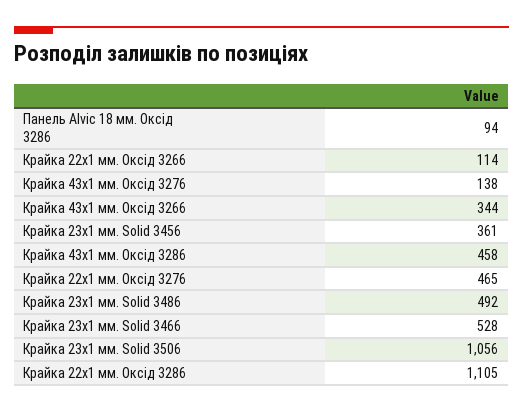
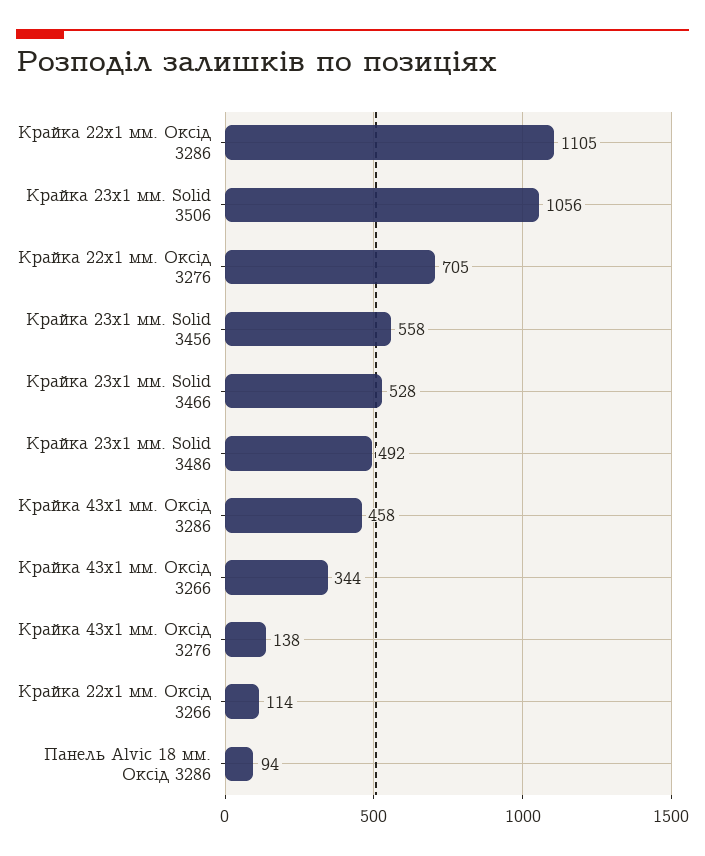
  {
    "Панель Alvic 18 мм. Оксід 3286": 94,
    "Крайка 22x1 мм. Оксід 3266": 114,
    "Крайка 43x1 мм. Оксід 3276": 138,
    "Крайка 43x1 мм. Оксід 3266": 344,
-   "Крайка 23x1 мм. Solid 3456": 361,
+   "Крайка 23x1 мм. Solid 3456": 558,
    "Крайка 43x1 мм. Оксід 3286": 458,
-   "Крайка 22x1 мм. Оксід 3276": 465,
+   "Крайка 22x1 мм. Оксід 3276": 705,
    "Крайка 23x1 мм. Solid 3486": 492,
    "Крайка 23x1 мм. Solid 3466": 528,
    "Крайка 23x1 мм. Solid 3506": 1056,
    "Крайка 22x1 мм. Оксід 3286": 1105
  }

